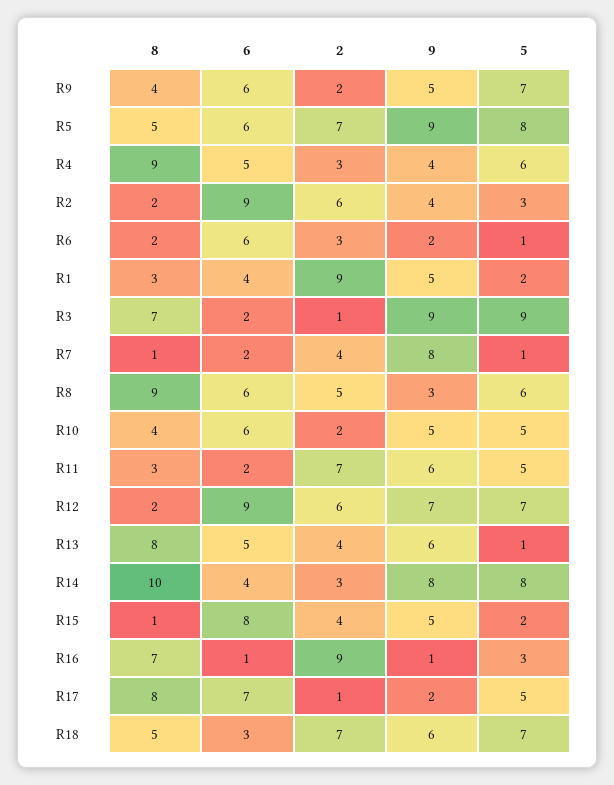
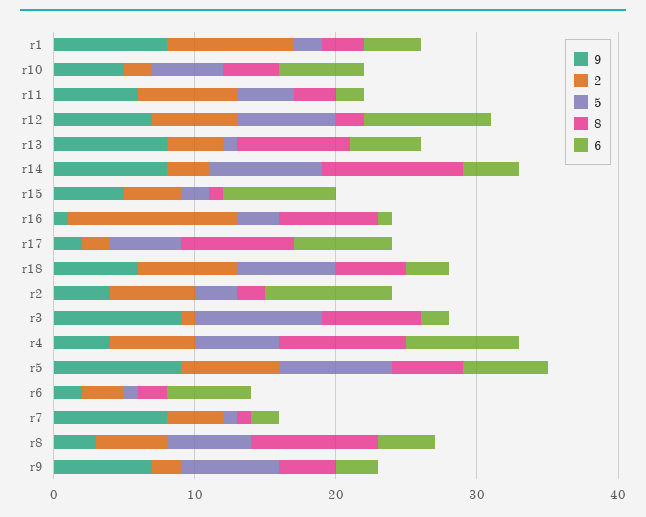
  {
    "8": {
      "R9": 4,
      "R5": 5,
      "R4": 9,
      "R2": 2,
      "R6": 2,
      "R1": 3,
      "R3": 7,
      "R7": 1,
      "R8": 9,
      "R10": 4,
      "R11": 3,
      "R12": 2,
      "R13": 8,
      "R14": 10,
      "R15": 1,
      "R16": 7,
      "R17": 8,
      "R18": 5
    },
    "6": {
-     "R9": 6,
+     "R9": 3,
      "R5": 6,
-     "R4": 5,
+     "R4": 8,
      "R2": 9,
      "R6": 6,
      "R1": 4,
      "R3": 2,
      "R7": 2,
-     "R8": 6,
+     "R8": 4,
      "R10": 6,
      "R11": 2,
      "R12": 9,
      "R13": 5,
      "R14": 4,
      "R15": 8,
      "R16": 1,
      "R17": 7,
      "R18": 3
    },
    "2": {
      "R9": 2,
      "R5": 7,
-     "R4": 3,
+     "R4": 6,
      "R2": 6,
      "R6": 3,
      "R1": 9,
      "R3": 1,
      "R7": 4,
      "R8": 5,
      "R10": 2,
      "R11": 7,
      "R12": 6,
      "R13": 4,
      "R14": 3,
      "R15": 4,
-     "R16": 9,
+     "R16": 12,
-     "R17": 1,
+     "R17": 2,
      "R18": 7
    },
    "9": {
-     "R9": 5,
+     "R9": 7,
      "R5": 9,
      "R4": 4,
      "R2": 4,
      "R6": 2,
-     "R1": 5,
+     "R1": 8,
      "R3": 9,
      "R7": 8,
      "R8": 3,
      "R10": 5,
      "R11": 6,
      "R12": 7,
-     "R13": 6,
+     "R13": 8,
      "R14": 8,
      "R15": 5,
      "R16": 1,
      "R17": 2,
      "R18": 6
    },
    "5": {
      "R9": 7,
      "R5": 8,
      "R4": 6,
      "R2": 3,
      "R6": 1,
      "R1": 2,
      "R3": 9,
      "R7": 1,
      "R8": 6,
      "R10": 5,
-     "R11": 5,
+     "R11": 4,
      "R12": 7,
      "R13": 1,
      "R14": 8,
      "R15": 2,
      "R16": 3,
      "R17": 5,
      "R18": 7
    }
  }

